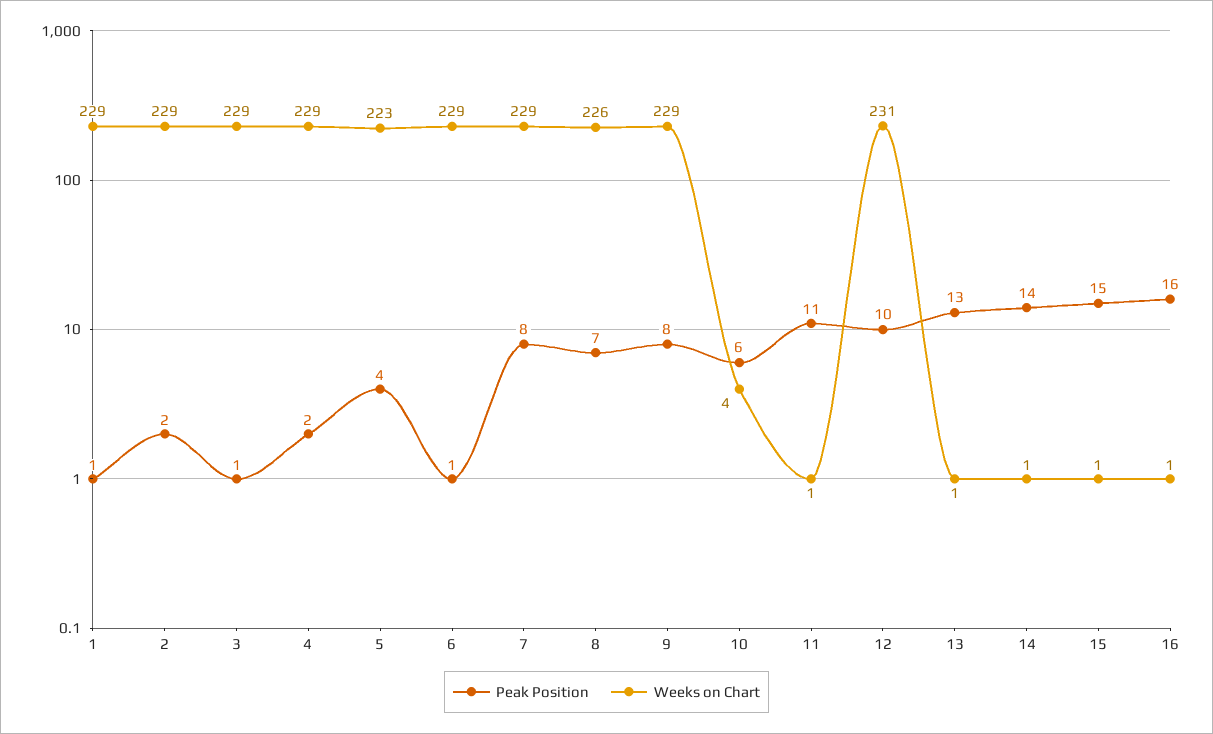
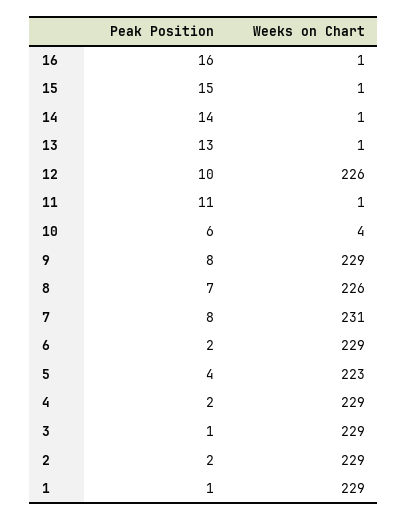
  {
    "Peak Position": {
      "1": 1,
      "2": 2,
      "3": 1,
      "4": 2,
      "5": 4,
-     "6": 1,
+     "6": 2,
      "7": 8,
      "8": 7,
      "9": 8,
      "10": 6,
      "11": 11,
      "12": 10,
      "13": 13,
      "14": 14,
      "15": 15,
      "16": 16
    },
    "Weeks on Chart": {
      "1": 229,
      "2": 229,
      "3": 229,
      "4": 229,
      "5": 223,
      "6": 229,
-     "7": 229,
+     "7": 231,
      "8": 226,
      "9": 229,
      "10": 4,
      "11": 1,
-     "12": 231,
+     "12": 226,
      "13": 1,
      "14": 1,
      "15": 1,
      "16": 1
    }
  }

